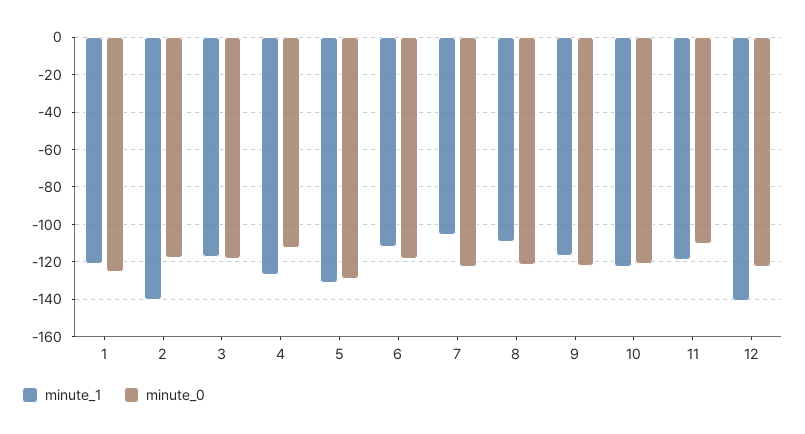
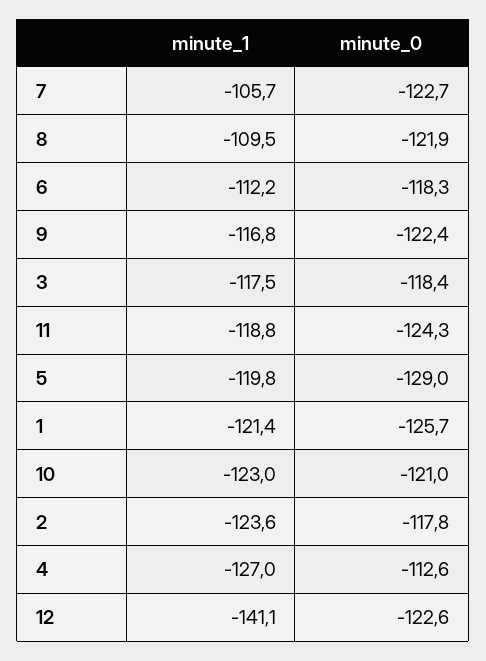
  {
    "minute_1": {
      "1": -121.4,
-     "2": -140,
+     "2": -123.6,
      "3": -117.5,
      "4": -127,
-     "5": -130,
+     "5": -119.8,
      "6": -112.2,
      "7": -105.7,
      "8": -109.5,
      "9": -116.8,
      "10": -123,
      "11": -118.8,
      "12": -141.1
    },
    "minute_0": {
      "1": -125.7,
      "2": -117.8,
      "3": -118.4,
      "4": -112.6,
      "5": -129,
      "6": -118.3,
      "7": -122.7,
      "8": -121.9,
      "9": -122.4,
      "10": -121,
-     "11": -110,
+     "11": -124.3,
      "12": -122.6
    }
  }

